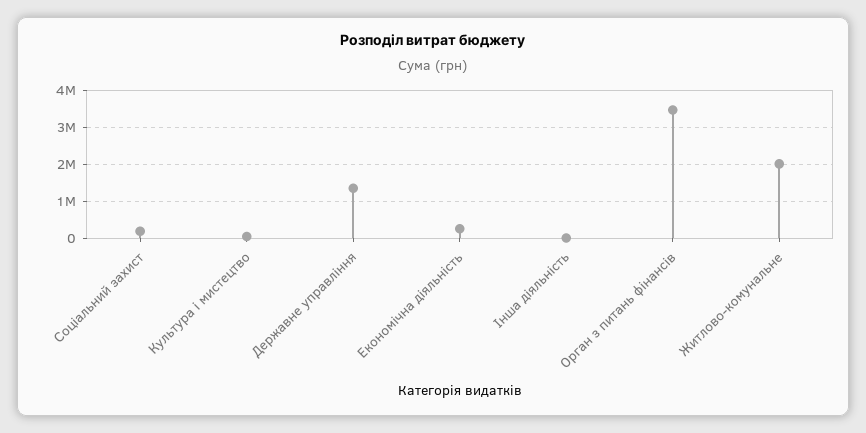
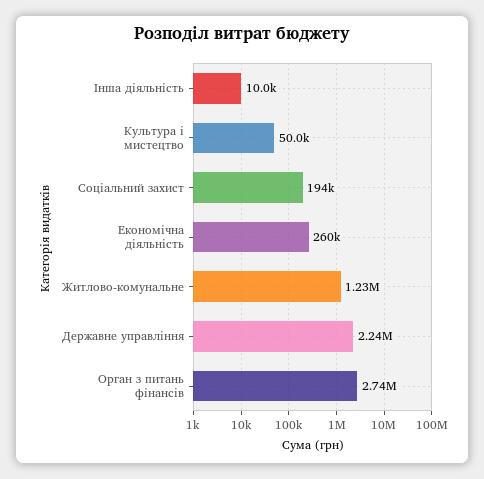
  {
    "Соціальний захист": 194000,
    "Культура і мистецтво": 50000,
-   "Державне управління": 1400000,
+   "Державне управління": 2240000,
    "Економічна діяльність": 260000,
    "Інша діяльність": 10000,
-   "Орган з питань фінансів": 3400000,
+   "Орган з питань фінансів": 2740000,
-   "Житлово-комунальне": 2000000
+   "Житлово-комунальне": 1230000
  }

